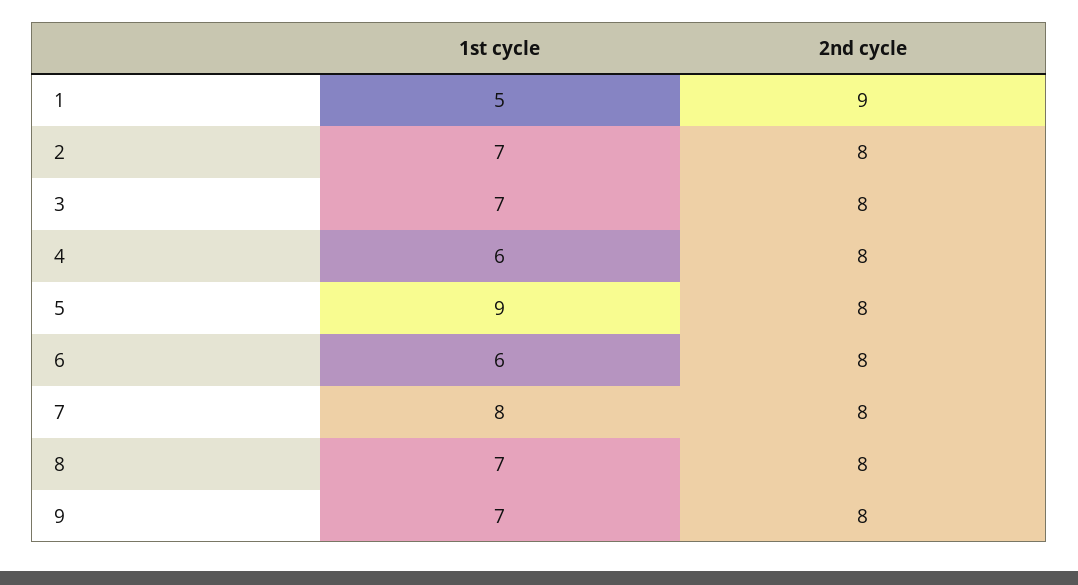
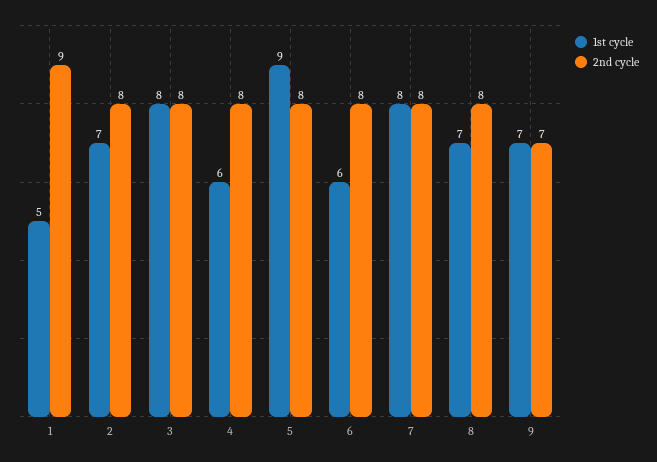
  {
    "1st cycle": {
      "1": 5,
      "2": 7,
-     "3": 7,
+     "3": 8,
      "4": 6,
      "5": 9,
      "6": 6,
      "7": 8,
      "8": 7,
      "9": 7
    },
    "2nd cycle": {
      "1": 9,
      "2": 8,
      "3": 8,
      "4": 8,
      "5": 8,
      "6": 8,
      "7": 8,
      "8": 8,
-     "9": 8
+     "9": 7
    }
  }

